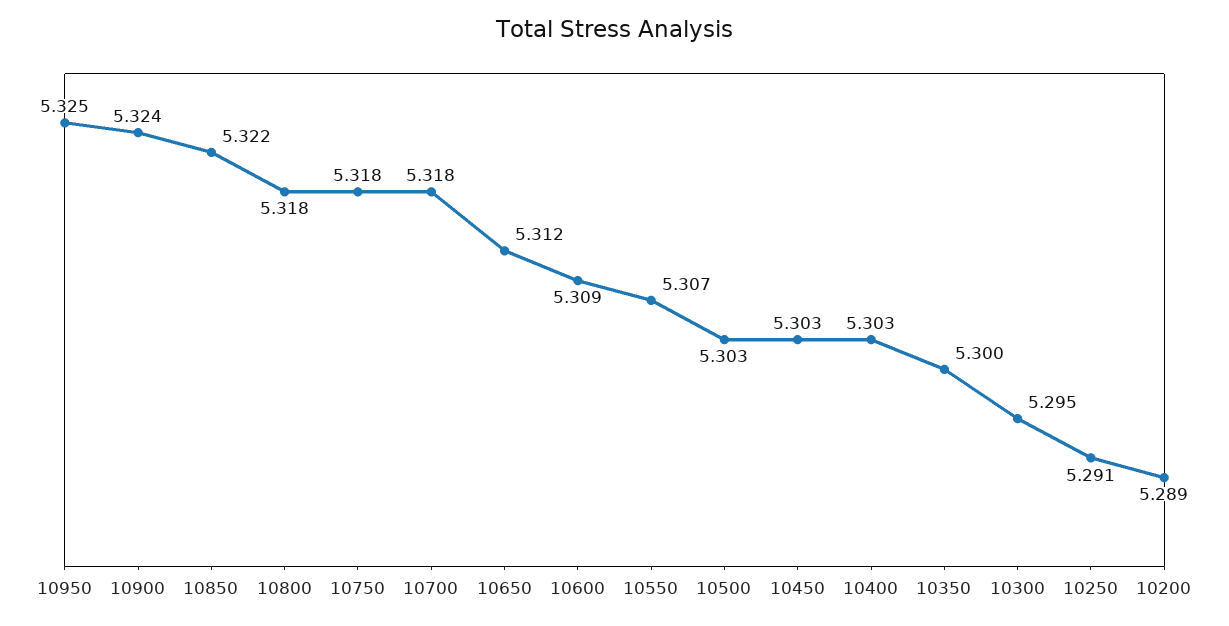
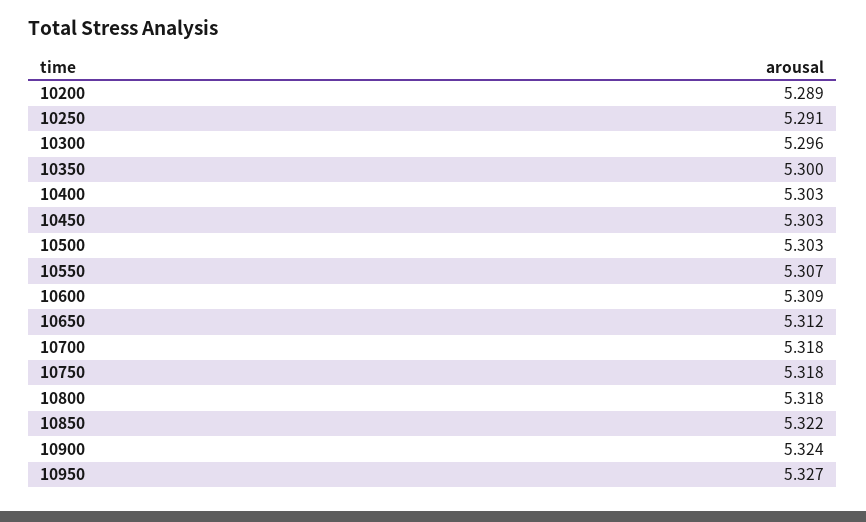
  {
-   "10950": 5.325,
+   "10950": 5.327,
    "10900": 5.324,
    "10850": 5.322,
    "10800": 5.318,
    "10750": 5.318,
    "10700": 5.318,
    "10650": 5.312,
    "10600": 5.309,
    "10550": 5.307,
    "10500": 5.303,
    "10450": 5.303,
    "10400": 5.303,
    "10350": 5.3,
-   "10300": 5.295,
+   "10300": 5.296,
    "10250": 5.291,
    "10200": 5.289
  }

